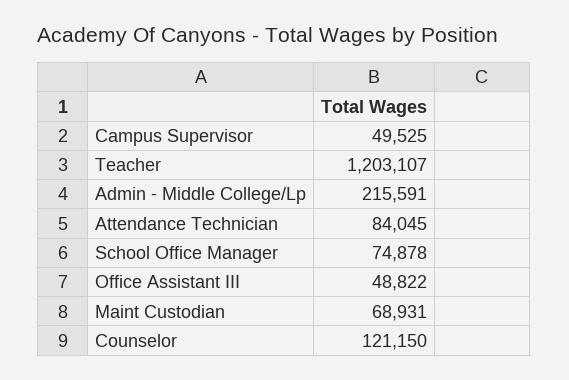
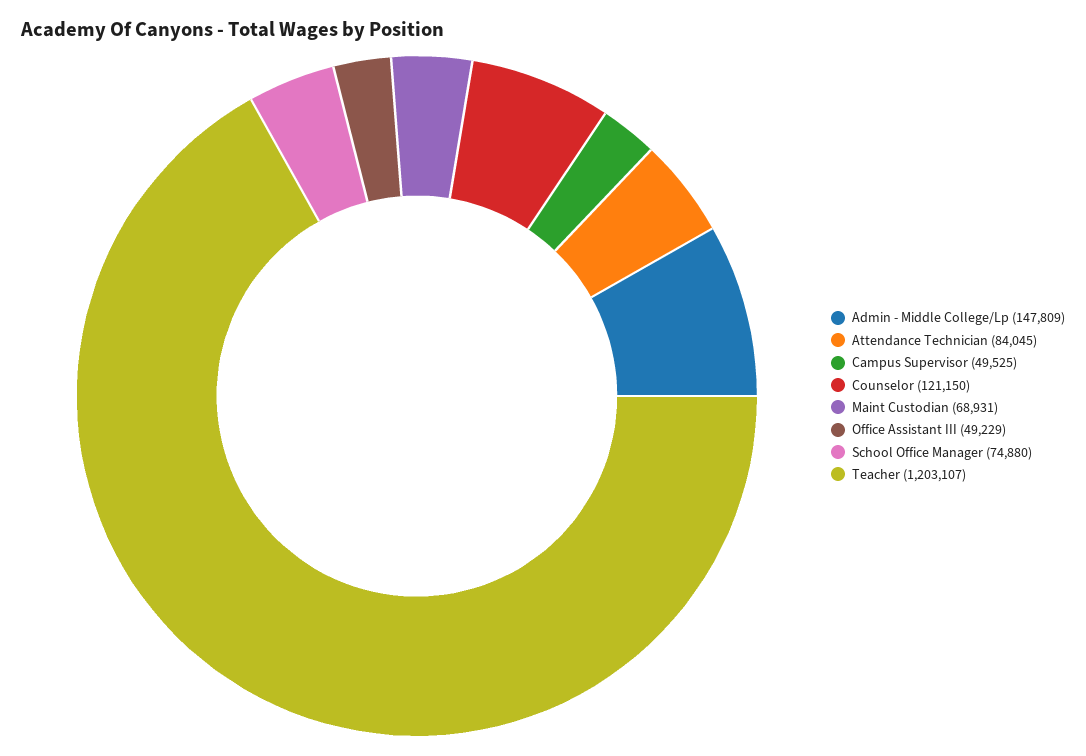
  {
    "Campus Supervisor": 49525,
    "Teacher": 1203107,
-   "Admin - Middle College/Lp": 215591,
+   "Admin - Middle College/Lp": 147809,
    "Attendance Technician": 84045,
-   "School Office Manager": 74878,
+   "School Office Manager": 74880,
-   "Office Assistant III": 48822,
+   "Office Assistant III": 49229,
    "Maint Custodian": 68931,
    "Counselor": 121150
  }

